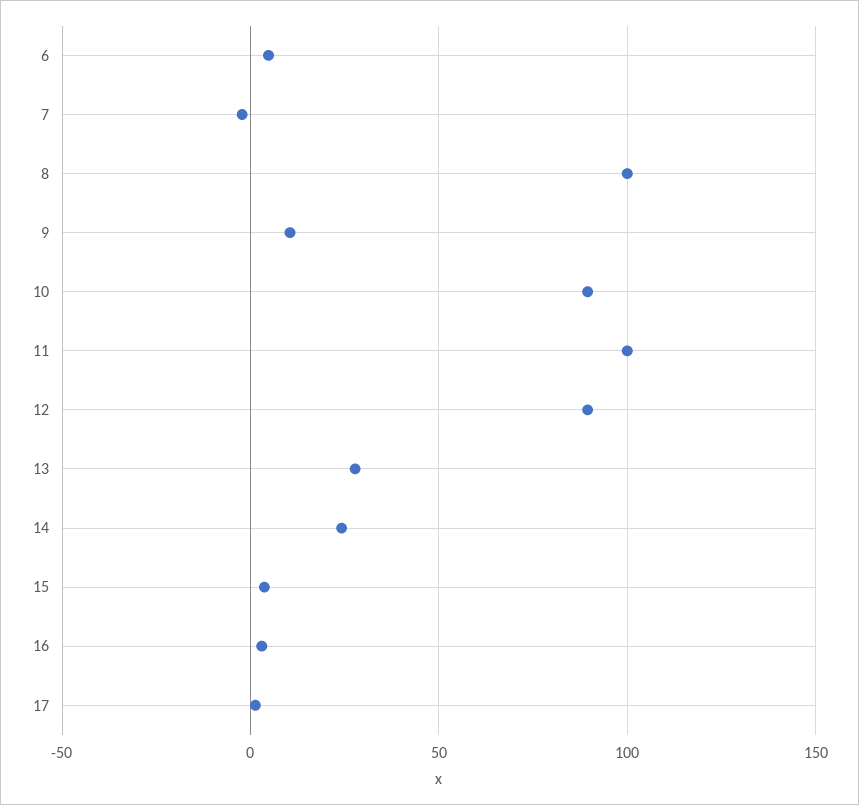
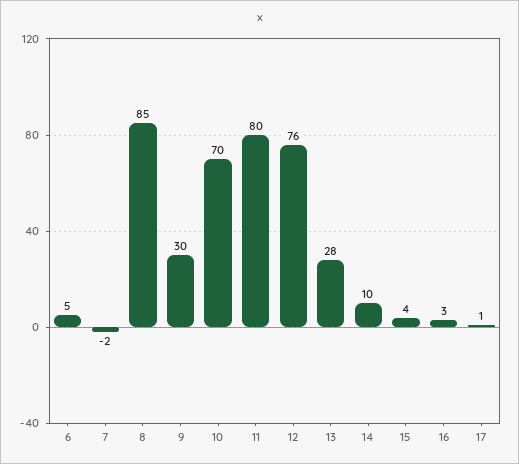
  {
    "6": 5,
    "7": -2,
-   "8": 100,
+   "8": 85,
-   "9": 10,
+   "9": 30,
-   "10": 90,
+   "10": 70,
-   "11": 100,
+   "11": 80,
-   "12": 90,
+   "12": 76,
    "13": 28,
-   "14": 25,
+   "14": 10,
    "15": 4,
    "16": 3,
    "17": 1
  }

